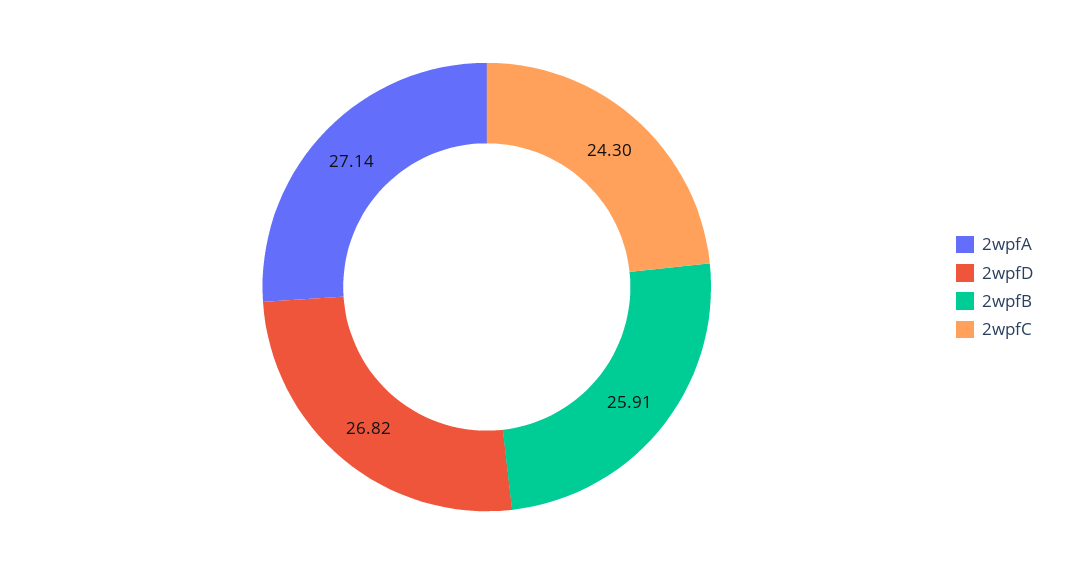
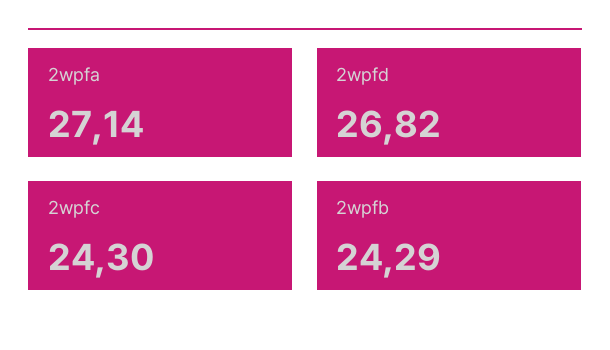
  {
    "2wpfA": 27.14,
    "2wpfD": 26.82,
-   "2wpfB": 25.91,
+   "2wpfB": 24.29,
    "2wpfC": 24.3
  }

